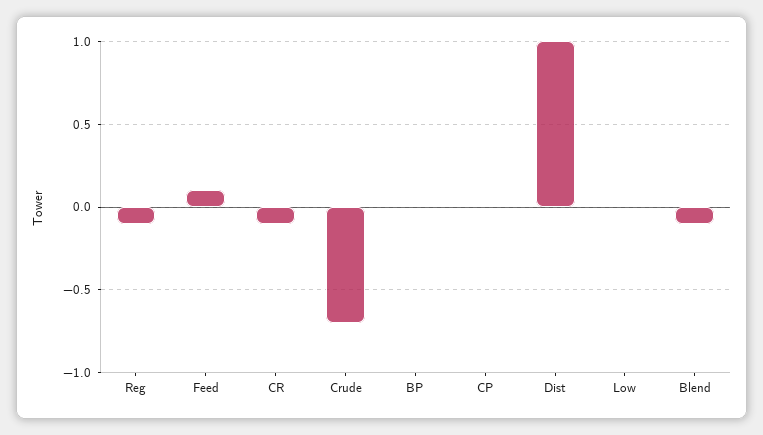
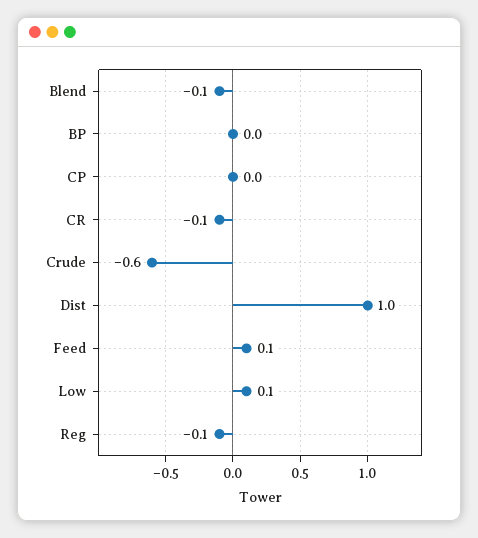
  {
    "Reg": -0.1,
    "Feed": 0.1,
    "CR": -0.1,
-   "Crude": -0.7,
+   "Crude": -0.6,
    "BP": 0,
    "CP": 0,
    "Dist": 1,
-   "Low": 0,
+   "Low": 0.1,
    "Blend": -0.1
  }

